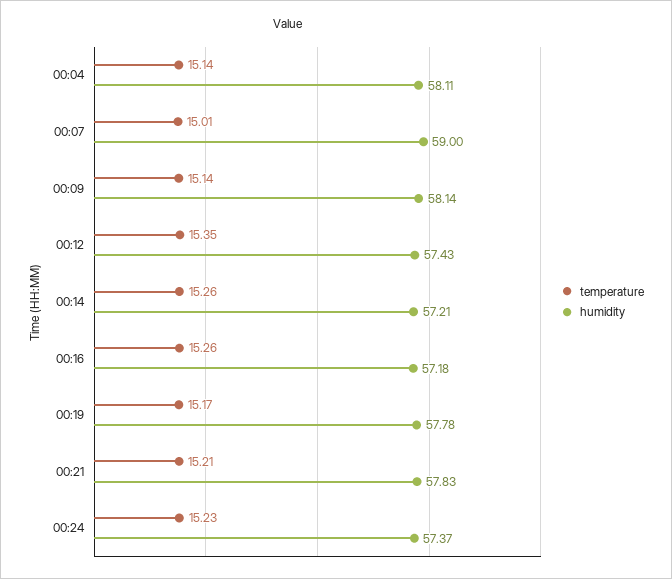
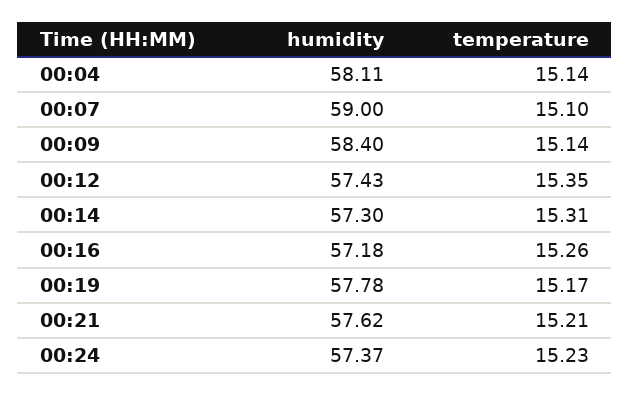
  {
    "temperature": {
      "00:04": 15.14,
-     "00:07": 15.01,
+     "00:07": 15.1,
      "00:09": 15.14,
      "00:12": 15.35,
-     "00:14": 15.26,
+     "00:14": 15.31,
      "00:16": 15.26,
      "00:19": 15.17,
      "00:21": 15.21,
      "00:24": 15.23
    },
    "humidity": {
      "00:04": 58.11,
      "00:07": 59,
-     "00:09": 58.14,
+     "00:09": 58.4,
      "00:12": 57.43,
-     "00:14": 57.21,
+     "00:14": 57.3,
      "00:16": 57.18,
      "00:19": 57.78,
-     "00:21": 57.83,
+     "00:21": 57.62,
      "00:24": 57.37
    }
  }

